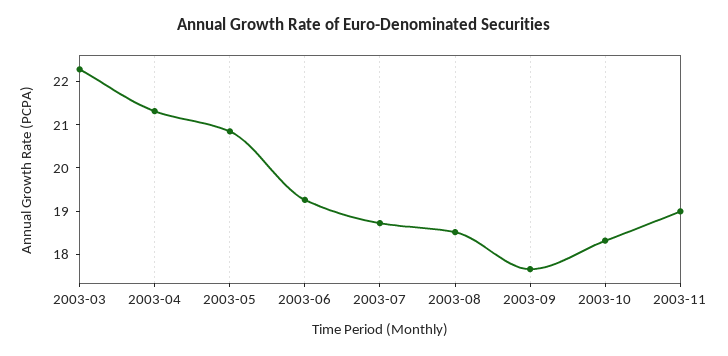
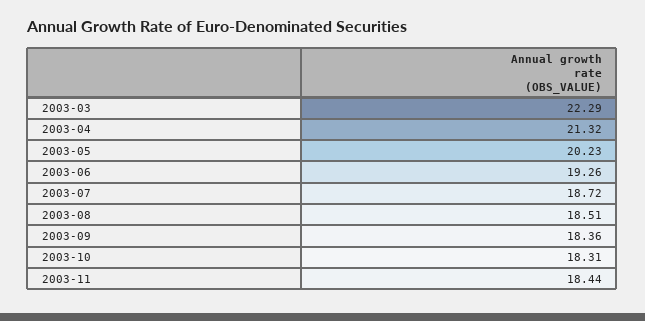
  {
    "2003-03": 22.29,
    "2003-04": 21.32,
-   "2003-05": 20.8,
+   "2003-05": 20.23,
    "2003-06": 19.26,
    "2003-07": 18.72,
    "2003-08": 18.51,
-   "2003-09": 17.6,
+   "2003-09": 18.36,
    "2003-10": 18.31,
-   "2003-11": 19
+   "2003-11": 18.44
  }

